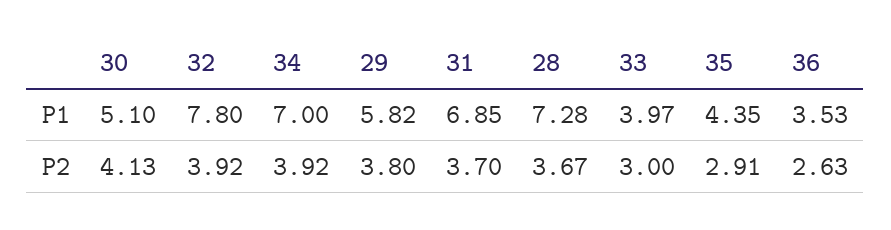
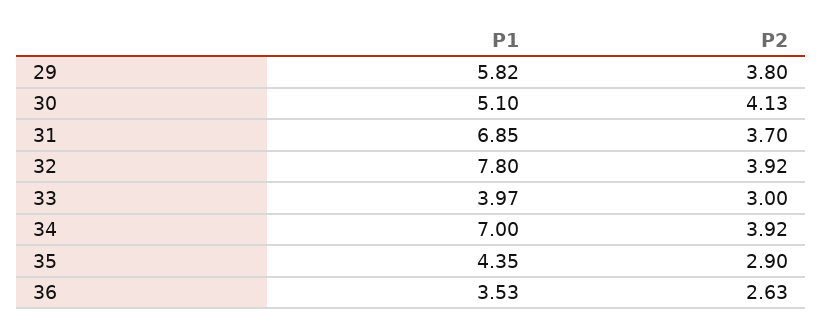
  {
    "30": {
      "P1": 5.1,
      "P2": 4.13
    },
    "32": {
      "P1": 7.8,
      "P2": 3.92
    },
    "34": {
      "P1": 7,
      "P2": 3.92
    },
    "29": {
      "P1": 5.82,
      "P2": 3.8
    },
    "31": {
      "P1": 6.85,
      "P2": 3.7
    },
-   "28": {
-     "P1": 7.28,
-     "P2": 3.67
-   },
    "33": {
      "P1": 3.97,
      "P2": 3
    },
    "35": {
      "P1": 4.35,
-     "P2": 2.91
+     "P2": 2.9
    },
    "36": {
      "P1": 3.53,
      "P2": 2.63
    }
  }

